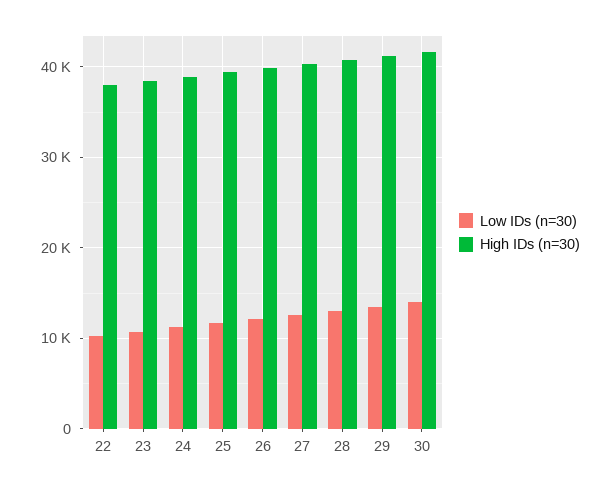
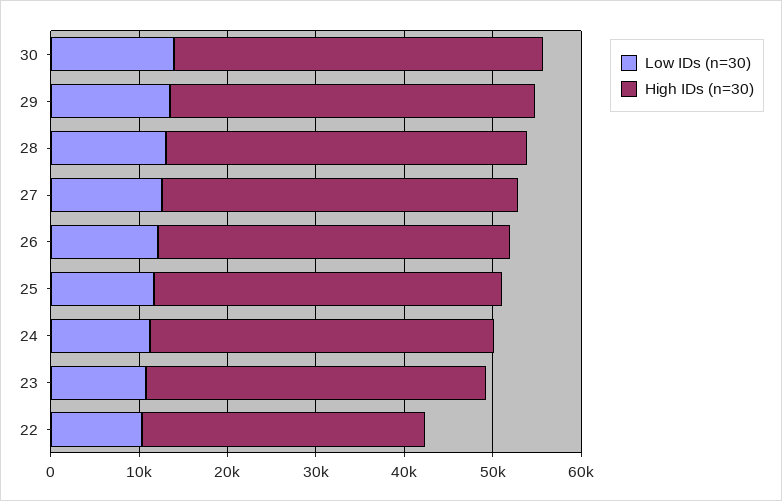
  {
    "Low IDs (n=30)": {
      "22": 10000,
      "23": 11000,
      "24": 11000,
      "25": 12000,
      "26": 12000,
      "27": 13000,
      "28": 13000,
      "29": 14000,
      "30": 14000
    },
    "High IDs (n=30)": {
-     "22": 38000,
+     "22": 32000,
      "23": 38000,
      "24": 39000,
      "25": 39000,
      "26": 40000,
      "27": 40000,
      "28": 41000,
      "29": 41000,
      "30": 42000
    }
  }

